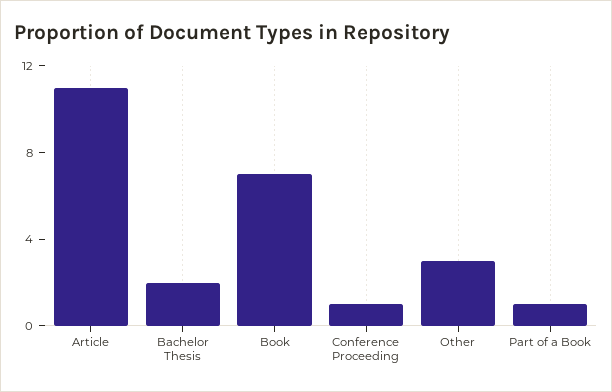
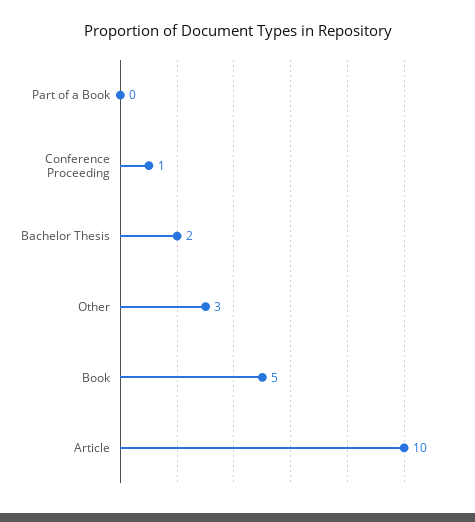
  {
-   "Article": 11,
+   "Article": 10,
    "Bachelor Thesis": 2,
-   "Book": 7,
+   "Book": 5,
    "Conference Proceeding": 1,
    "Other": 3,
-   "Part of a Book": 1
+   "Part of a Book": 0
  }

